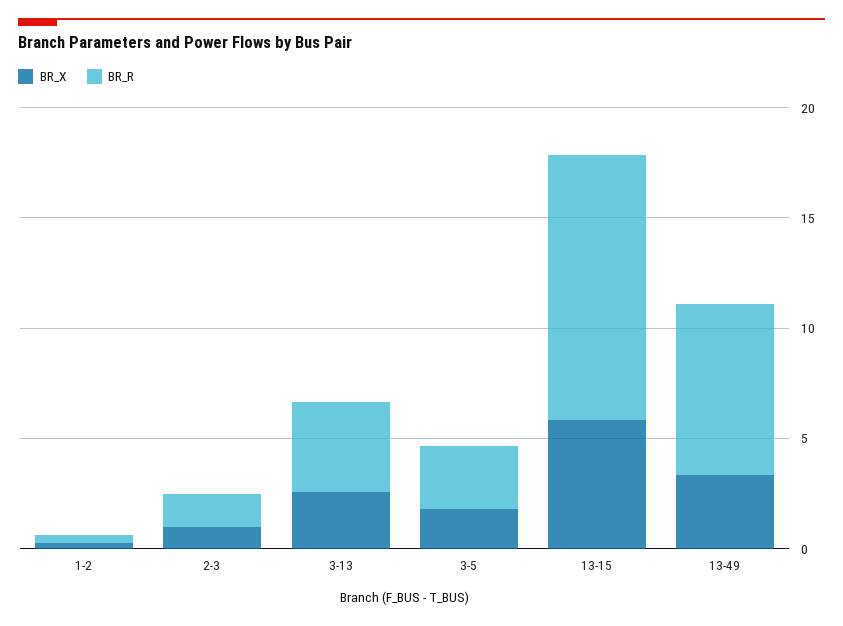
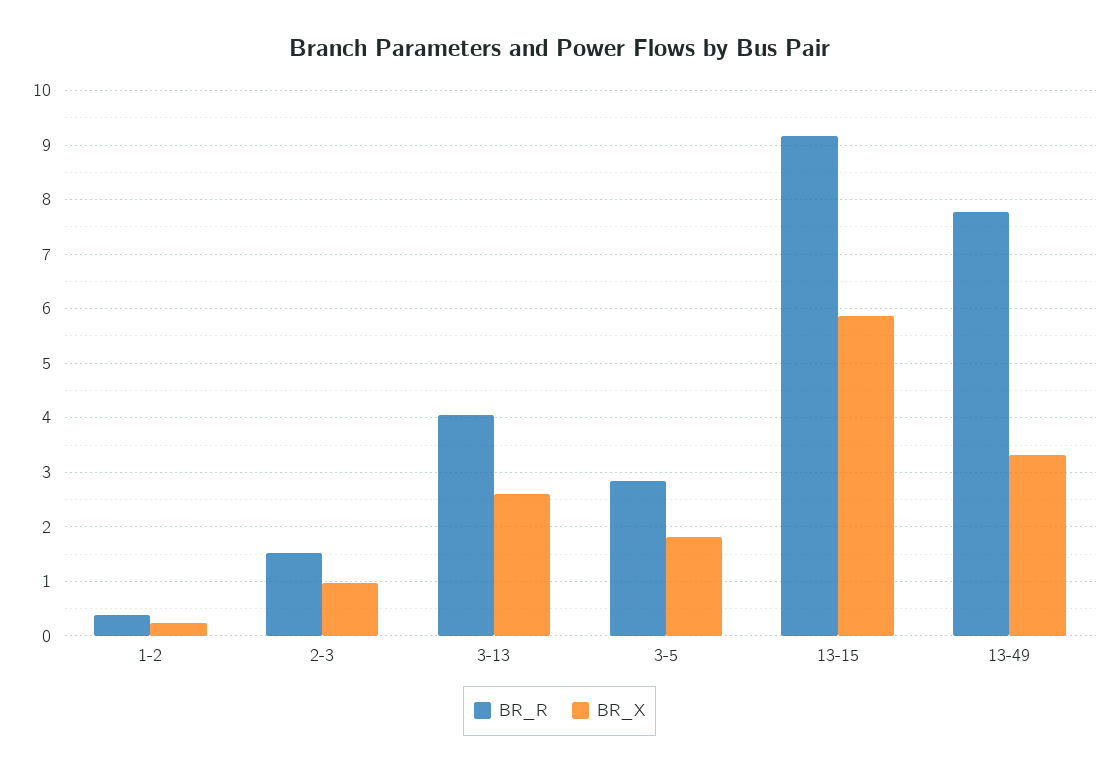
  {
    "BR_X": {
      "1-2": 0.2,
      "2-3": 1,
      "3-13": 2.6,
      "3-5": 1.8,
      "13-15": 5.8,
      "13-49": 3.4
    },
    "BR_R": {
      "1-2": 0.4,
      "2-3": 1.6,
      "3-13": 4,
      "3-5": 2.8,
-     "13-15": 12,
+     "13-15": 9.2,
      "13-49": 7.8
    }
  }

